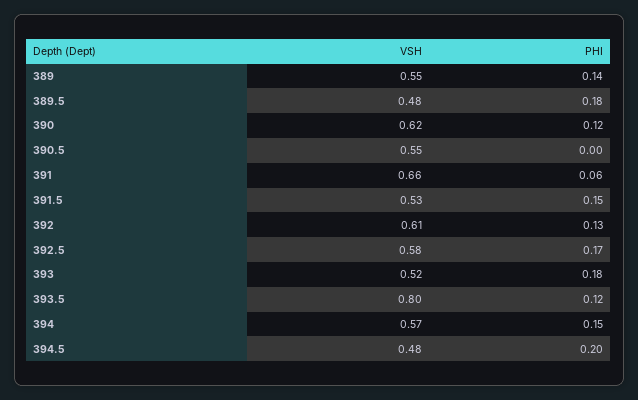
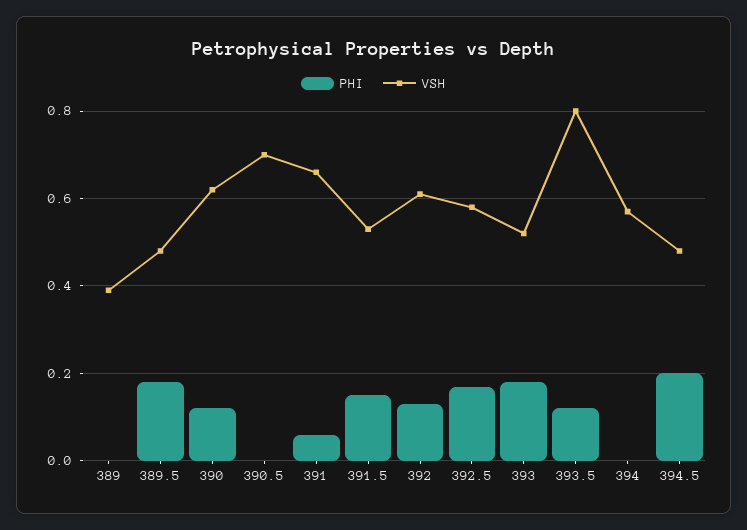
  {
    "VSH": {
-     "389": 0.55,
+     "389": 0.4,
      "389.5": 0.48,
      "390": 0.62,
-     "390.5": 0.55,
+     "390.5": 0.7,
      "391": 0.66,
      "391.5": 0.53,
      "392": 0.61,
      "392.5": 0.58,
      "393": 0.52,
      "393.5": 0.8,
      "394": 0.57,
      "394.5": 0.48
    },
    "PHI": {
-     "389": 0.14,
+     "389": 0,
      "389.5": 0.18,
      "390": 0.12,
      "390.5": 0,
      "391": 0.06,
      "391.5": 0.15,
      "392": 0.13,
      "392.5": 0.17,
      "393": 0.18,
      "393.5": 0.12,
-     "394": 0.15,
+     "394": 0,
      "394.5": 0.2
    }
  }

